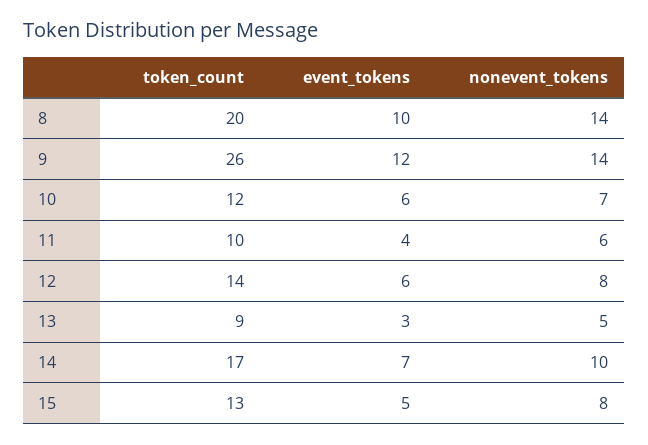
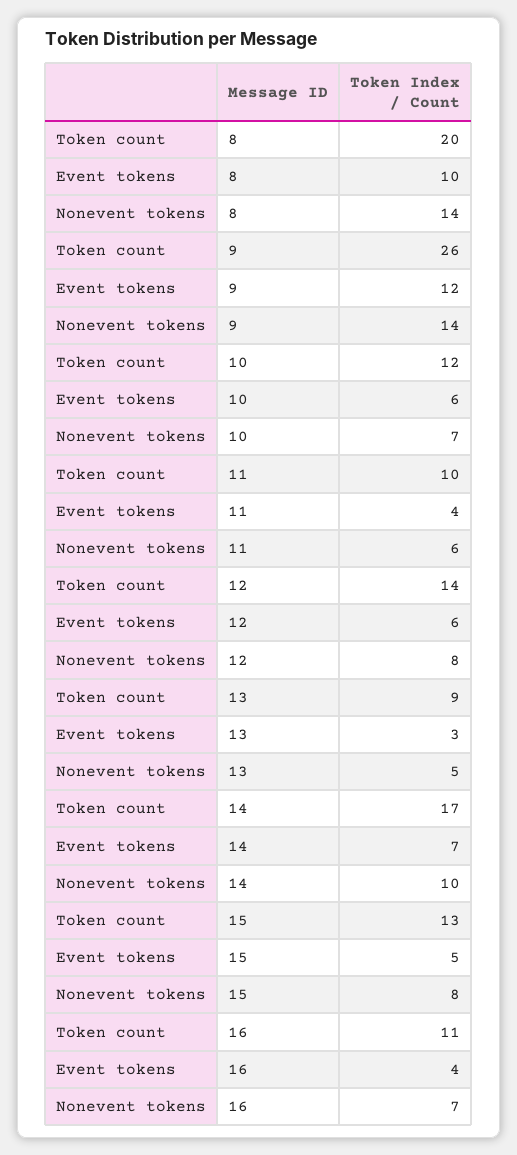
  {
    "token_count": {
      "8": 20,
      "9": 26,
      "10": 12,
      "11": 10,
      "12": 14,
      "13": 9,
      "14": 17,
-     "15": 13
+     "15": 13,
+     "16": 11
    },
    "event_tokens": {
      "8": 10,
      "9": 12,
      "10": 6,
      "11": 4,
      "12": 6,
      "13": 3,
      "14": 7,
-     "15": 5
+     "15": 5,
+     "16": 4
    },
    "nonevent_tokens": {
      "8": 14,
      "9": 14,
      "10": 7,
      "11": 6,
      "12": 8,
      "13": 5,
      "14": 10,
-     "15": 8
+     "15": 8,
+     "16": 7
    }
  }

